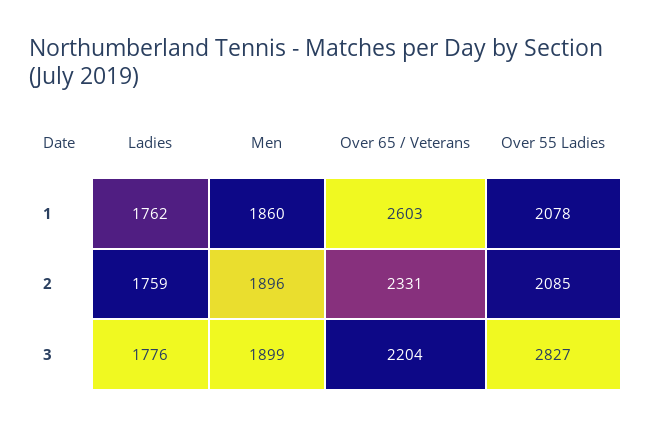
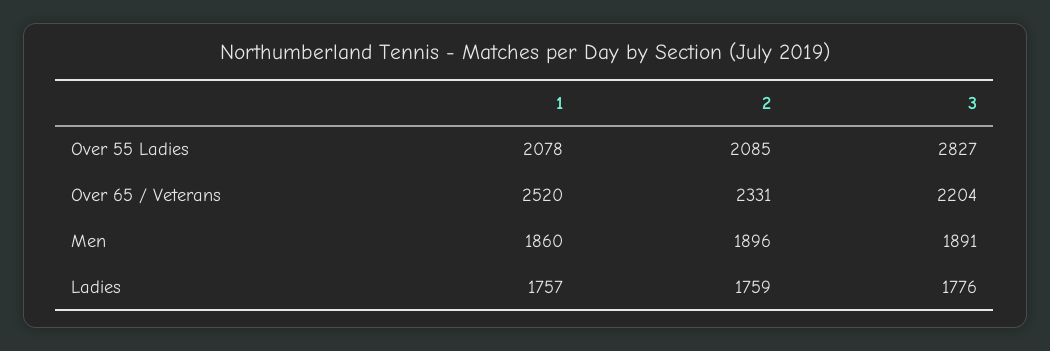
  {
    "Ladies": {
-     "1": 1762,
+     "1": 1757,
      "2": 1759,
      "3": 1776
    },
    "Men": {
      "1": 1860,
      "2": 1896,
-     "3": 1899
+     "3": 1891
    },
    "Over 65 / Veterans": {
-     "1": 2603,
+     "1": 2520,
      "2": 2331,
      "3": 2204
    },
    "Over 55 Ladies": {
      "1": 2078,
      "2": 2085,
      "3": 2827
    }
  }

